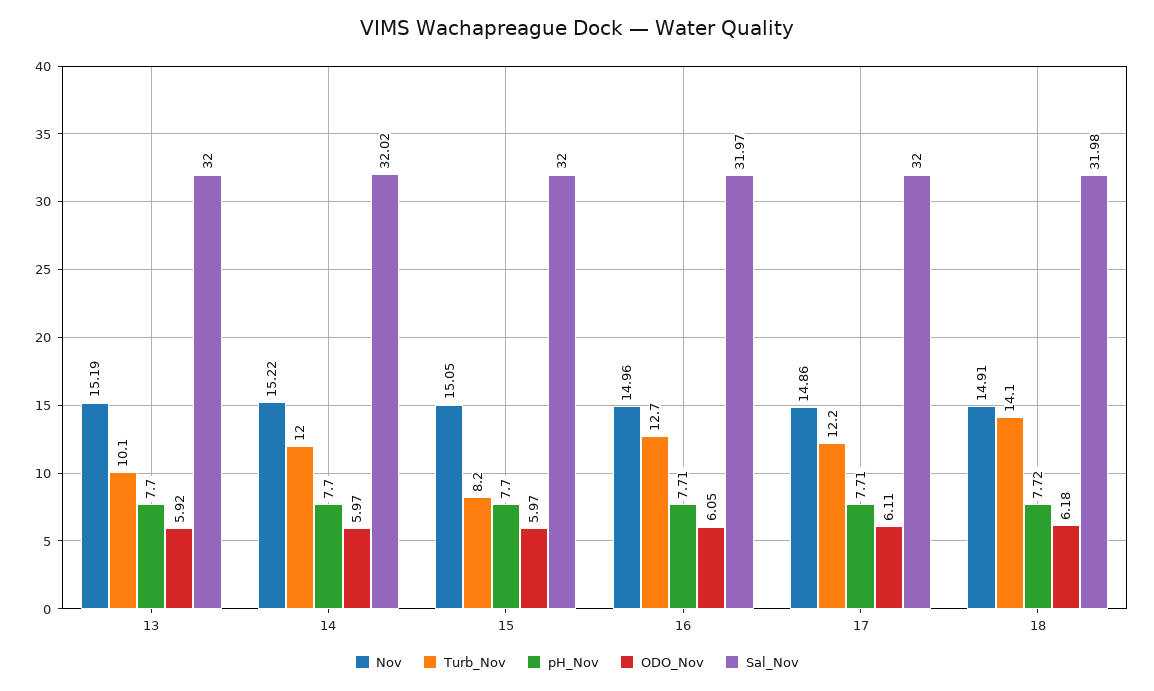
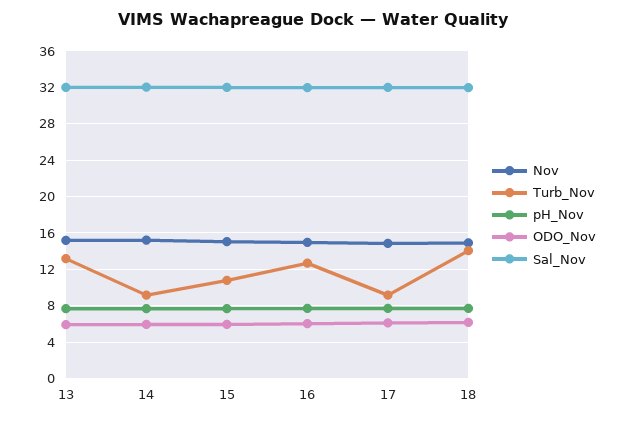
  {
    "Nov": {
      "13": 15.19,
      "14": 15.22,
      "15": 15.05,
      "16": 14.96,
      "17": 14.86,
      "18": 14.91
    },
    "Turb_Nov": {
-     "13": 10.1,
+     "13": 13,
-     "14": 12,
+     "14": 9,
-     "15": 8.2,
+     "15": 11,
      "16": 12.7,
-     "17": 12.2,
+     "17": 9,
      "18": 14.1
    },
    "pH_Nov": {
      "13": 7.7,
      "14": 7.7,
      "15": 7.7,
      "16": 7.71,
      "17": 7.71,
      "18": 7.72
    },
    "ODO_Nov": {
      "13": 5.92,
      "14": 5.97,
      "15": 5.97,
      "16": 6.05,
      "17": 6.11,
      "18": 6.18
    },
    "Sal_Nov": {
      "13": 32,
      "14": 32.02,
      "15": 32,
      "16": 31.97,
      "17": 32,
      "18": 31.98
    }
  }

